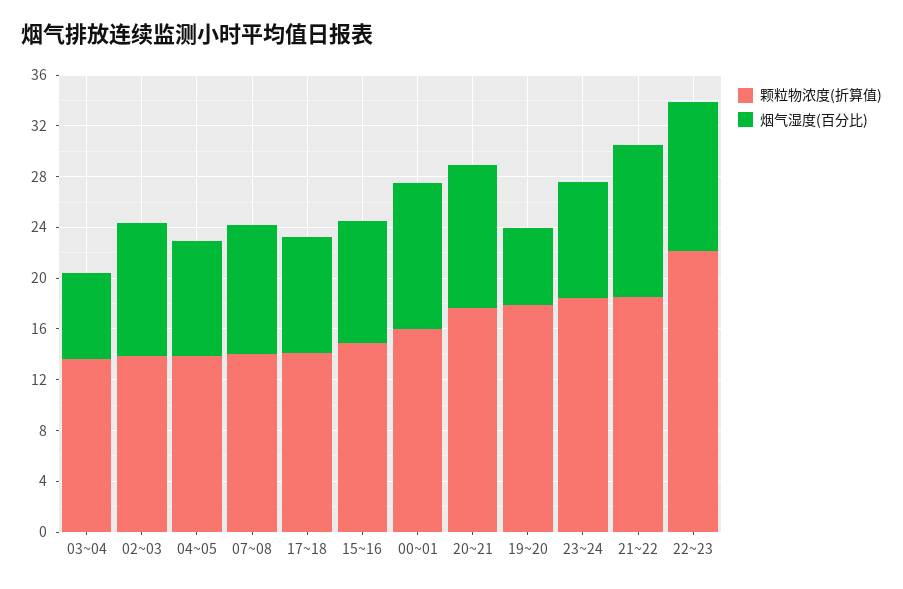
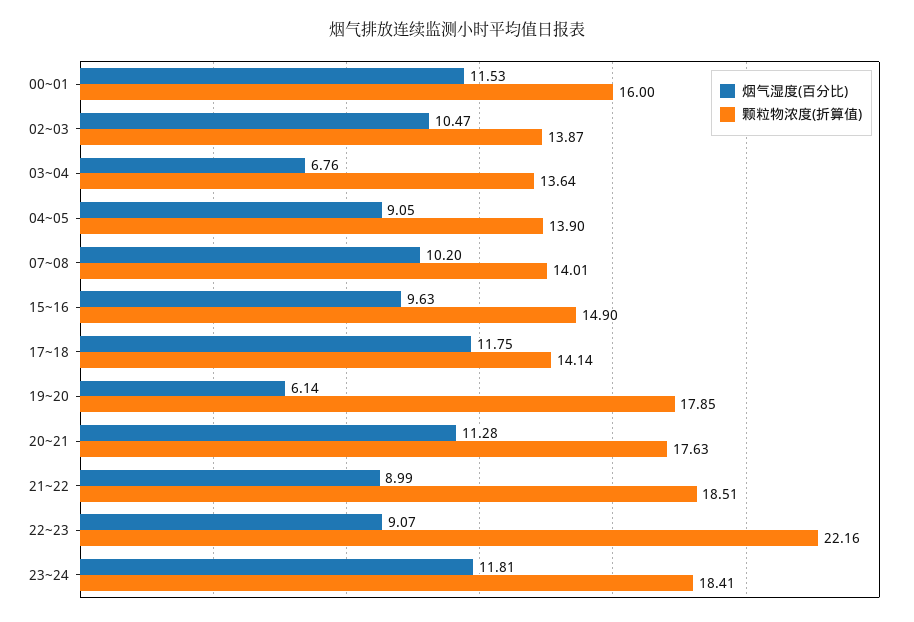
  {
    "颗粒物浓度(折算值)": {
      "03~04": 13.64,
      "02~03": 13.87,
      "04~05": 13.9,
      "07~08": 14.01,
      "17~18": 14.14,
      "15~16": 14.9,
      "00~01": 16,
      "20~21": 17.63,
      "19~20": 17.85,
      "23~24": 18.41,
      "21~22": 18.51,
      "22~23": 22.16
    },
    "烟气湿度(百分比)": {
      "03~04": 6.76,
      "02~03": 10.47,
      "04~05": 9.05,
      "07~08": 10.2,
-     "17~18": 9,
+     "17~18": 11.75,
      "15~16": 9.63,
      "00~01": 11.53,
      "20~21": 11.28,
      "19~20": 6.14,
-     "23~24": 9,
+     "23~24": 11.81,
-     "21~22": 12,
+     "21~22": 8.99,
-     "22~23": 12
+     "22~23": 9.07
    }
  }

